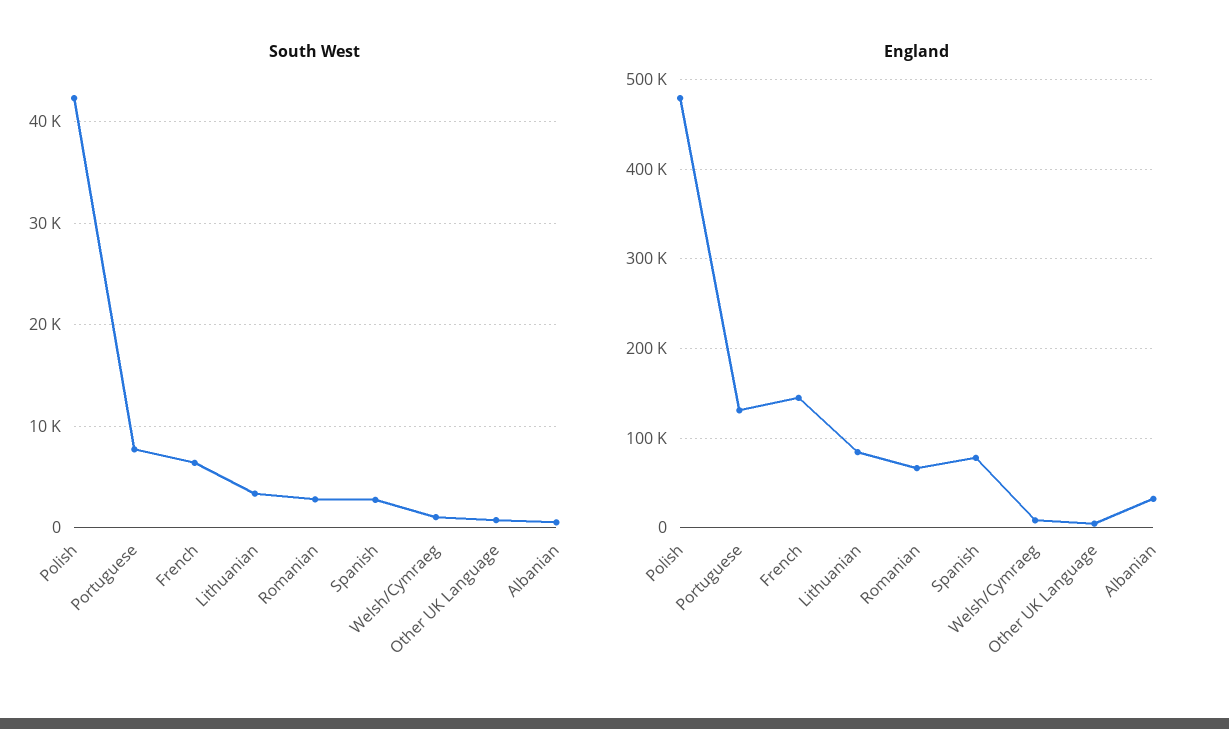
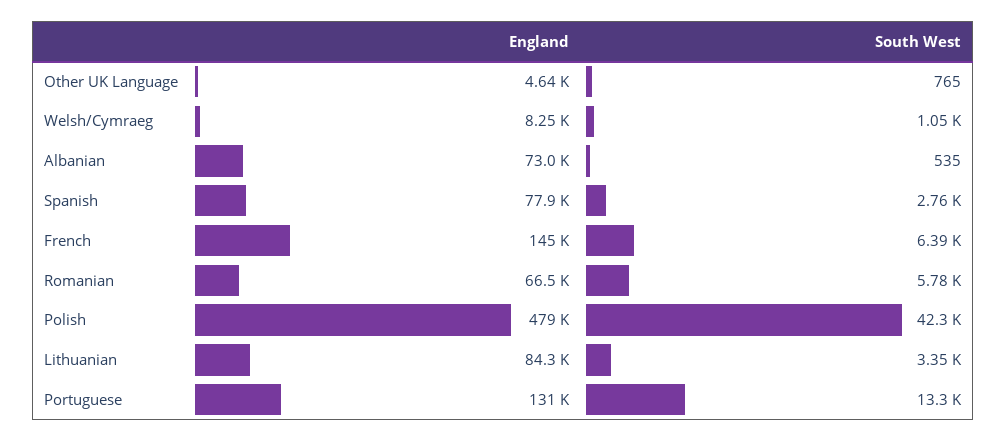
  {
    "South West": {
      "Polish": 42300,
-     "Portuguese": 8000,
+     "Portuguese": 13300,
      "French": 6390,
      "Lithuanian": 3350,
-     "Romanian": 3000,
+     "Romanian": 5780,
      "Spanish": 2760,
      "Welsh/Cymraeg": 1050,
      "Other UK Language": 765,
      "Albanian": 535
    },
    "England": {
      "Polish": 479000,
      "Portuguese": 131000,
      "French": 145000,
      "Lithuanian": 84300,
      "Romanian": 66500,
      "Spanish": 77900,
      "Welsh/Cymraeg": 8250,
      "Other UK Language": 4640,
-     "Albanian": 30000
+     "Albanian": 73000
    }
  }

